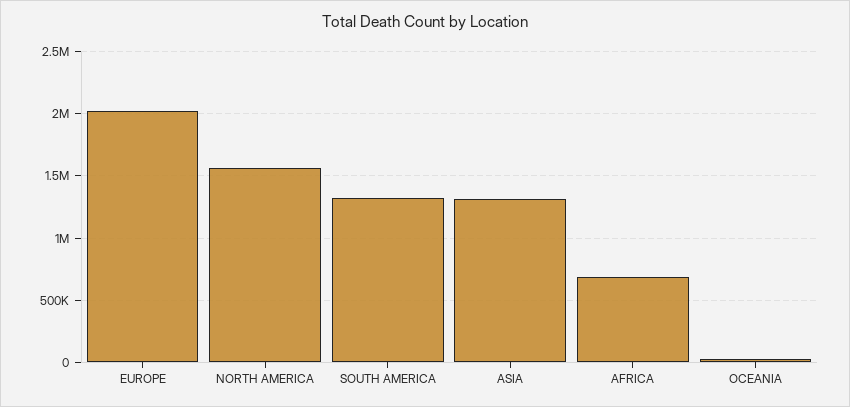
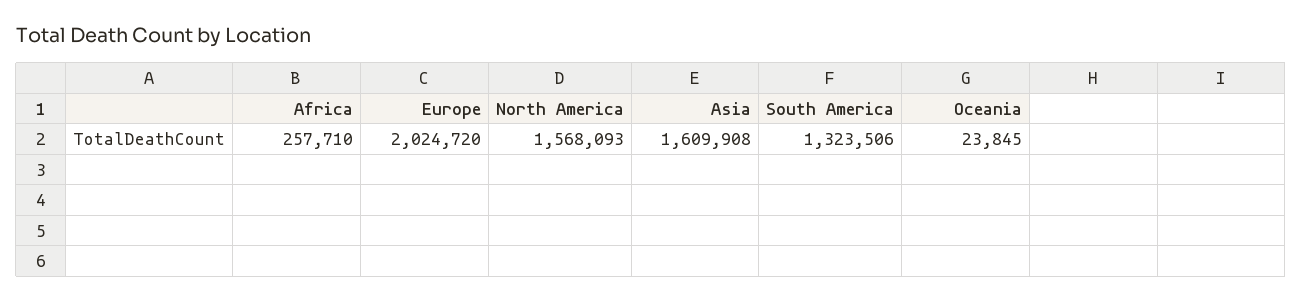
  {
    "EUROPE": 2024720,
    "NORTH AMERICA": 1568093,
    "SOUTH AMERICA": 1323506,
-   "ASIA": 1300000,
+   "ASIA": 1609908,
-   "AFRICA": 700000,
+   "AFRICA": 257710,
    "OCEANIA": 23845
  }

